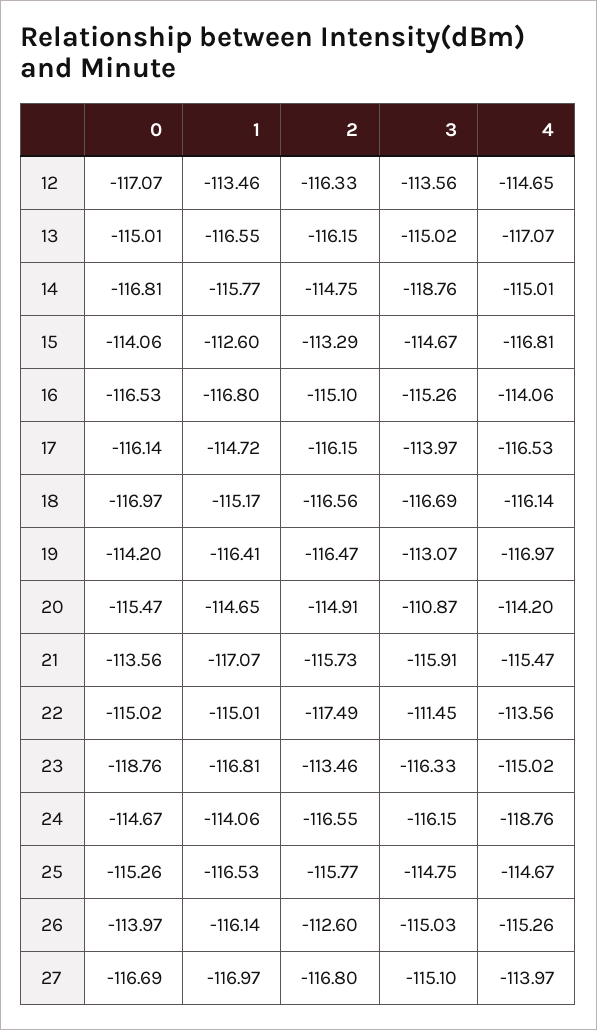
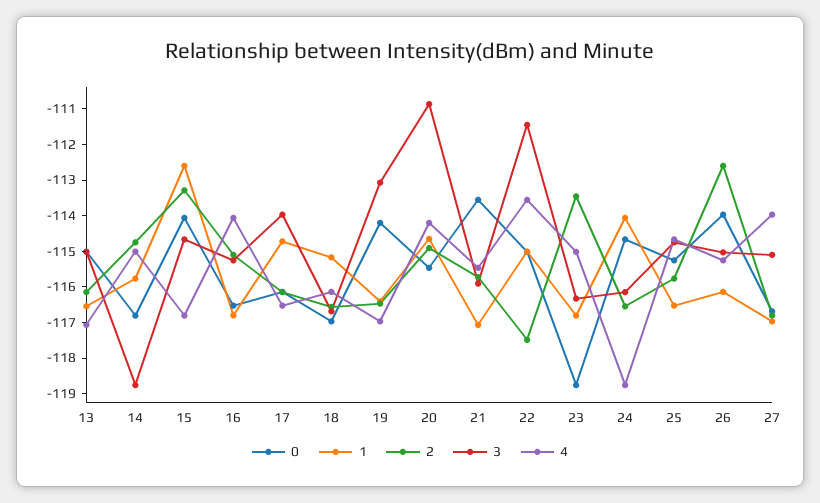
  {
    "0": {
-     "12": -117.07,
      "13": -115.01,
      "14": -116.81,
      "15": -114.06,
      "16": -116.53,
      "17": -116.14,
      "18": -116.97,
      "19": -114.2,
      "20": -115.47,
      "21": -113.56,
      "22": -115.02,
      "23": -118.76,
      "24": -114.67,
      "25": -115.26,
      "26": -113.97,
      "27": -116.69
    },
    "1": {
-     "12": -113.46,
      "13": -116.55,
      "14": -115.77,
      "15": -112.6,
      "16": -116.8,
      "17": -114.72,
      "18": -115.17,
      "19": -116.41,
      "20": -114.65,
      "21": -117.07,
      "22": -115.01,
      "23": -116.81,
      "24": -114.06,
      "25": -116.53,
      "26": -116.14,
      "27": -116.97
    },
    "2": {
-     "12": -116.33,
      "13": -116.15,
      "14": -114.75,
      "15": -113.29,
      "16": -115.1,
      "17": -116.15,
      "18": -116.56,
      "19": -116.47,
      "20": -114.91,
      "21": -115.73,
      "22": -117.49,
      "23": -113.46,
      "24": -116.55,
      "25": -115.77,
      "26": -112.6,
      "27": -116.8
    },
    "3": {
-     "12": -113.56,
      "13": -115.02,
      "14": -118.76,
      "15": -114.67,
      "16": -115.26,
      "17": -113.97,
      "18": -116.69,
      "19": -113.07,
      "20": -110.87,
      "21": -115.91,
      "22": -111.45,
      "23": -116.33,
      "24": -116.15,
      "25": -114.75,
      "26": -115.03,
      "27": -115.1
    },
    "4": {
-     "12": -114.65,
      "13": -117.07,
      "14": -115.01,
      "15": -116.81,
      "16": -114.06,
      "17": -116.53,
      "18": -116.14,
      "19": -116.97,
      "20": -114.2,
      "21": -115.47,
      "22": -113.56,
      "23": -115.02,
      "24": -118.76,
      "25": -114.67,
      "26": -115.26,
      "27": -113.97
    }
  }

